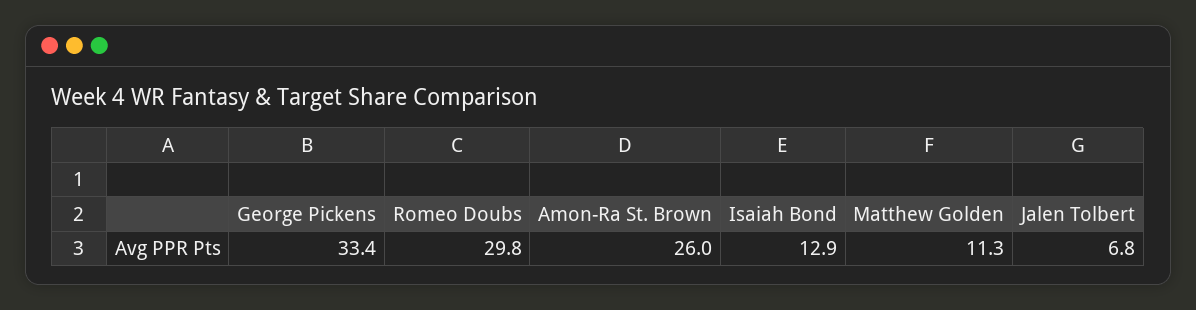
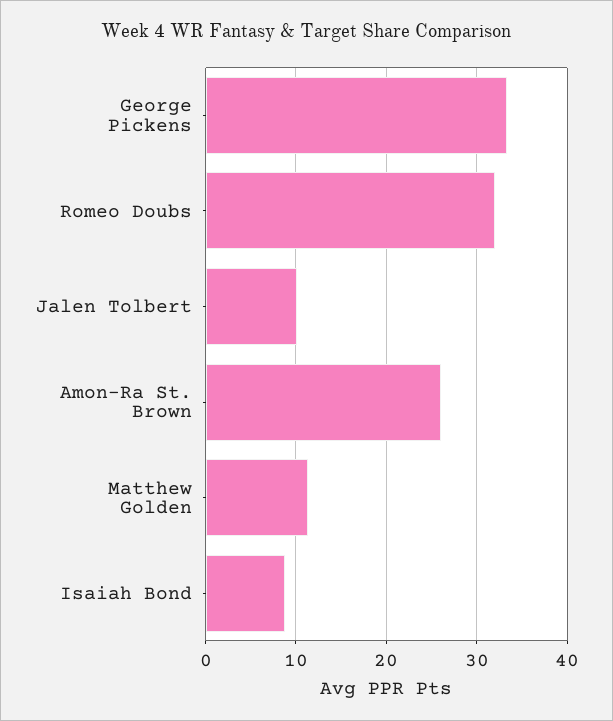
  {
    "George Pickens": 33.4,
-   "Romeo Doubs": 29.8,
+   "Romeo Doubs": 32,
    "Amon-Ra St. Brown": 26,
-   "Isaiah Bond": 12.9,
+   "Isaiah Bond": 9,
    "Matthew Golden": 11.3,
-   "Jalen Tolbert": 6.8
+   "Jalen Tolbert": 10
  }

